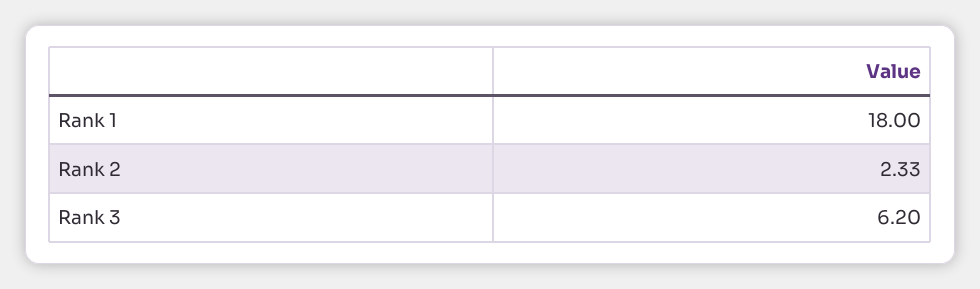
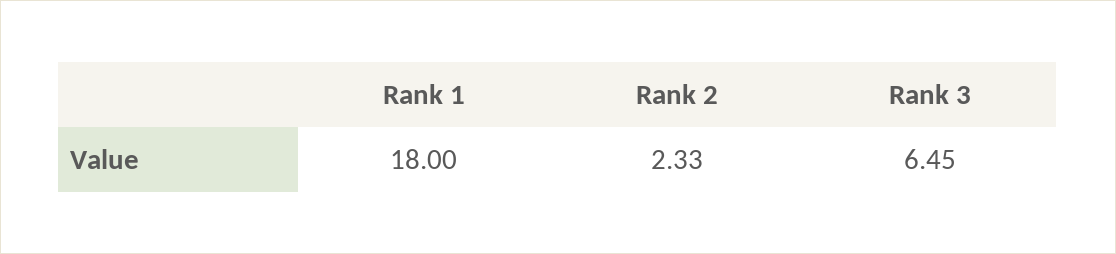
  {
    "Rank 1": 18,
    "Rank 2": 2.33,
-   "Rank 3": 6.2
+   "Rank 3": 6.45
  }

